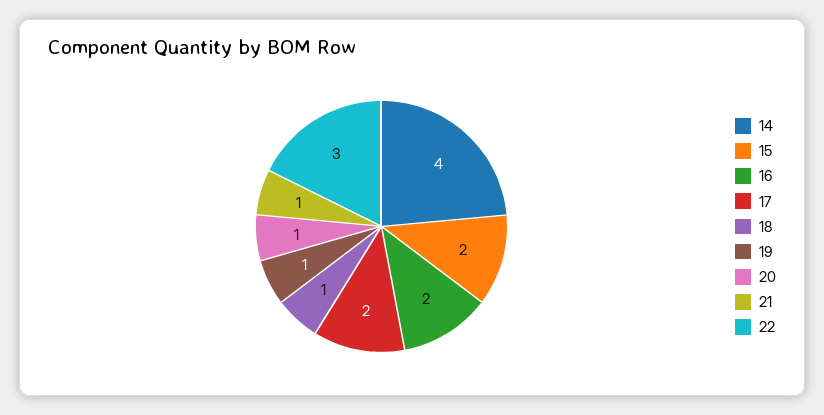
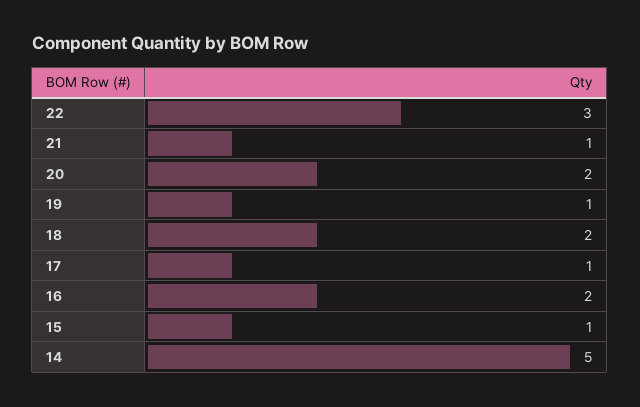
  {
-   "14": 4,
+   "14": 5,
-   "15": 2,
+   "15": 1,
    "16": 2,
-   "17": 2,
+   "17": 1,
-   "18": 1,
+   "18": 2,
    "19": 1,
-   "20": 1,
+   "20": 2,
    "21": 1,
    "22": 3
  }

